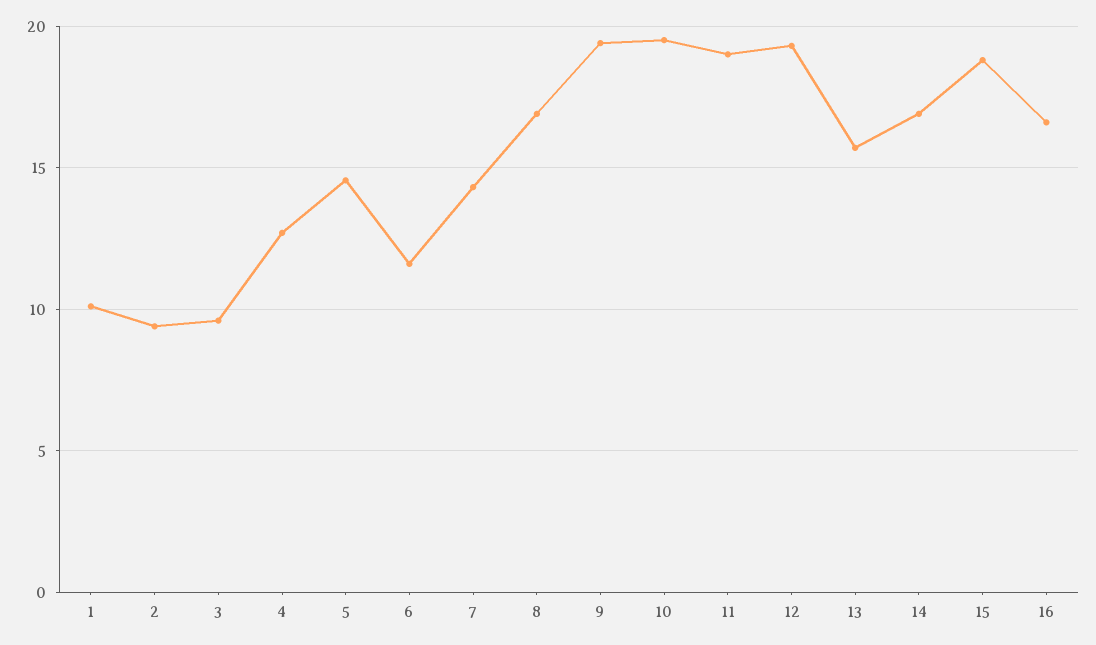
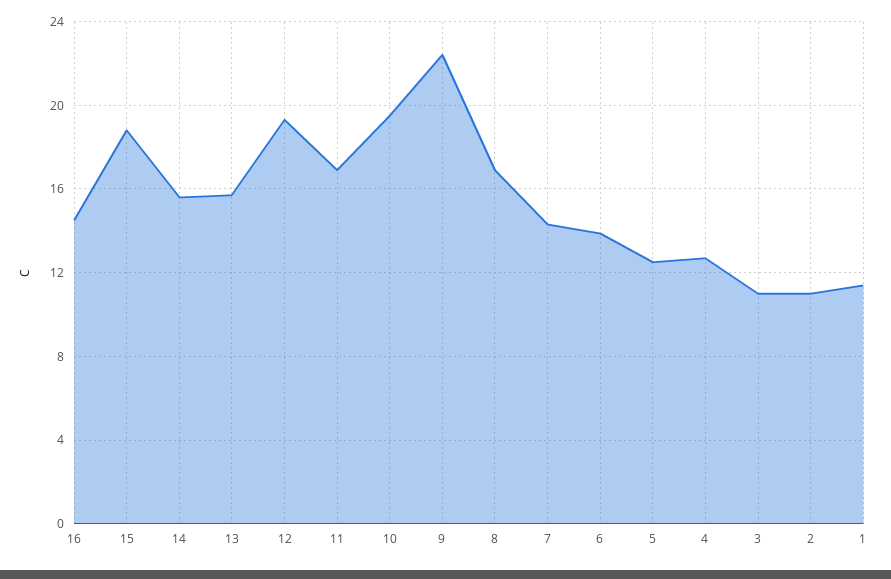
  {
-   "1": 10,
+   "1": 11.5,
-   "2": 9.5,
+   "2": 11,
-   "3": 9.5,
+   "3": 11,
    "4": 12.5,
-   "5": 14.5,
+   "5": 12.5,
-   "6": 11.5,
+   "6": 14,
    "7": 14.5,
    "8": 17,
-   "9": 19.5,
+   "9": 22.5,
    "10": 19.5,
-   "11": 19,
+   "11": 17,
    "12": 19.5,
    "13": 15.5,
-   "14": 17,
+   "14": 15.5,
    "15": 19,
-   "16": 16.5
+   "16": 14.5
  }

